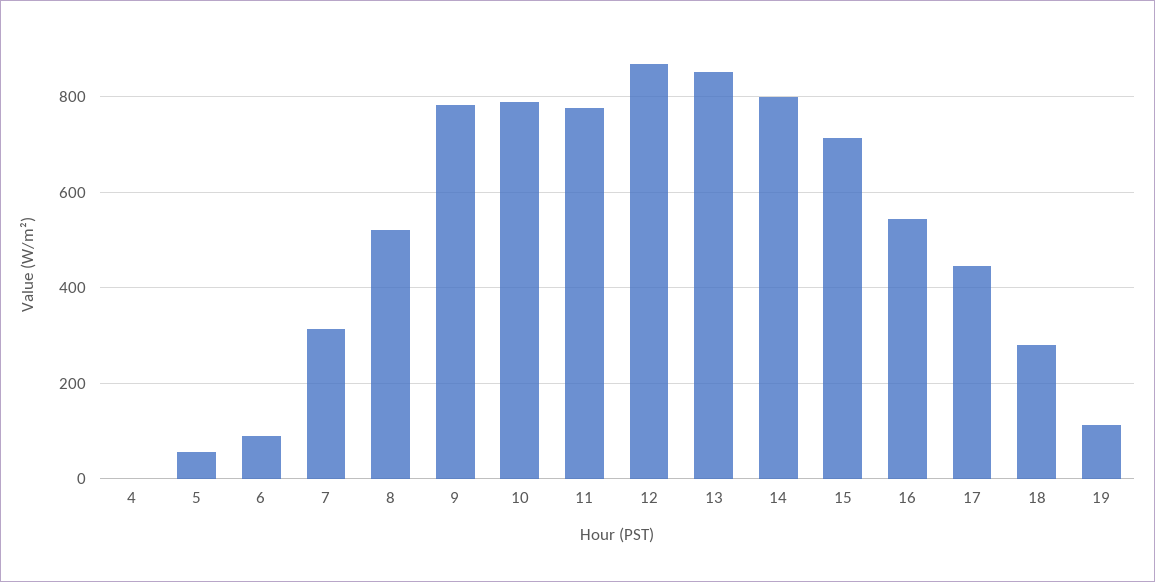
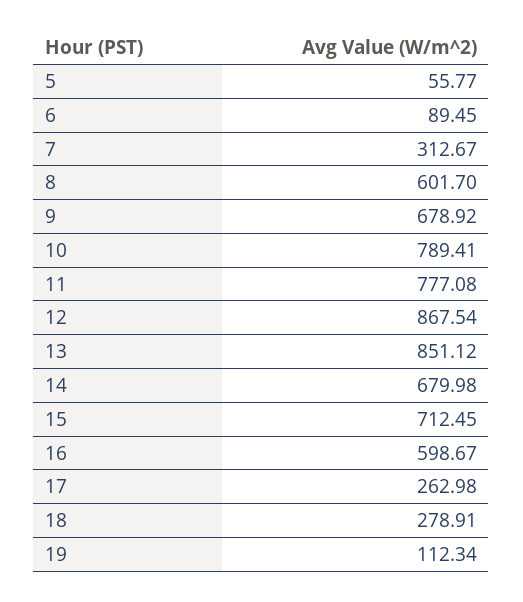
  {
-   "4": 0,
    "5": 55.77,
    "6": 89.45,
    "7": 312.67,
-   "8": 520,
+   "8": 601.7,
-   "9": 780,
+   "9": 678.92,
    "10": 789.41,
    "11": 777.08,
    "12": 867.54,
    "13": 851.12,
-   "14": 800,
+   "14": 679.98,
    "15": 712.45,
-   "16": 540,
+   "16": 598.67,
-   "17": 440,
+   "17": 262.98,
    "18": 278.91,
    "19": 112.34
  }

